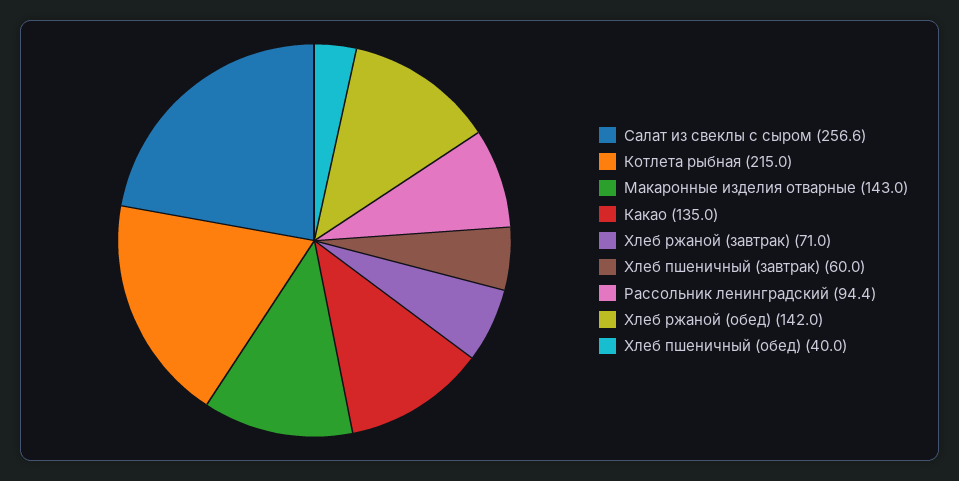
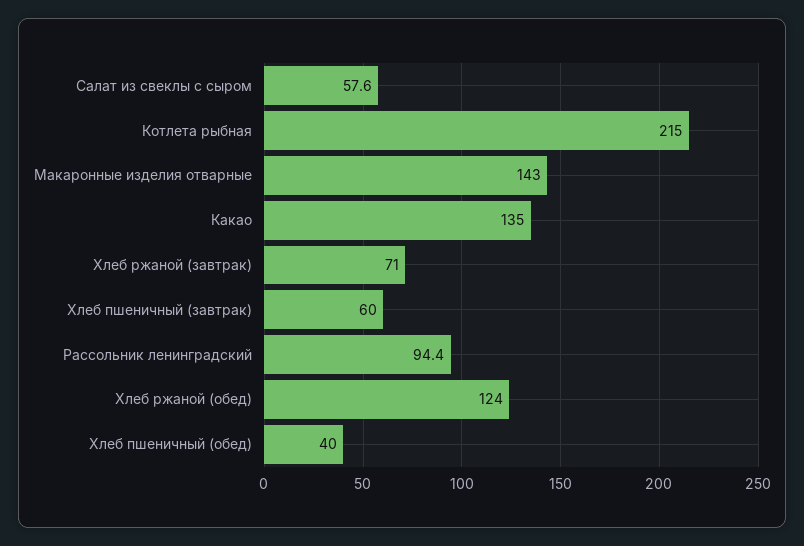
  {
-   "Салат из свеклы с сыром": 256.6,
+   "Салат из свеклы с сыром": 57.6,
    "Котлета рыбная": 215,
    "Макаронные изделия отварные": 143,
    "Какао": 135,
    "Хлеб ржаной (завтрак)": 71,
    "Хлеб пшеничный (завтрак)": 60,
    "Рассольник ленинградский": 94.4,
-   "Хлеб ржаной (обед)": 142,
+   "Хлеб ржаной (обед)": 124,
    "Хлеб пшеничный (обед)": 40
  }

